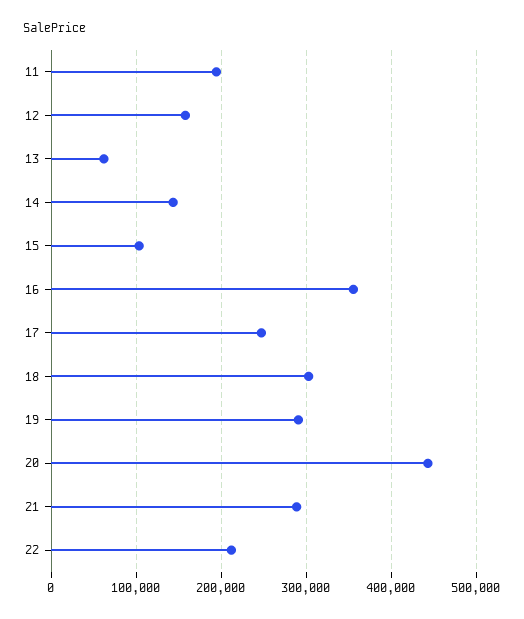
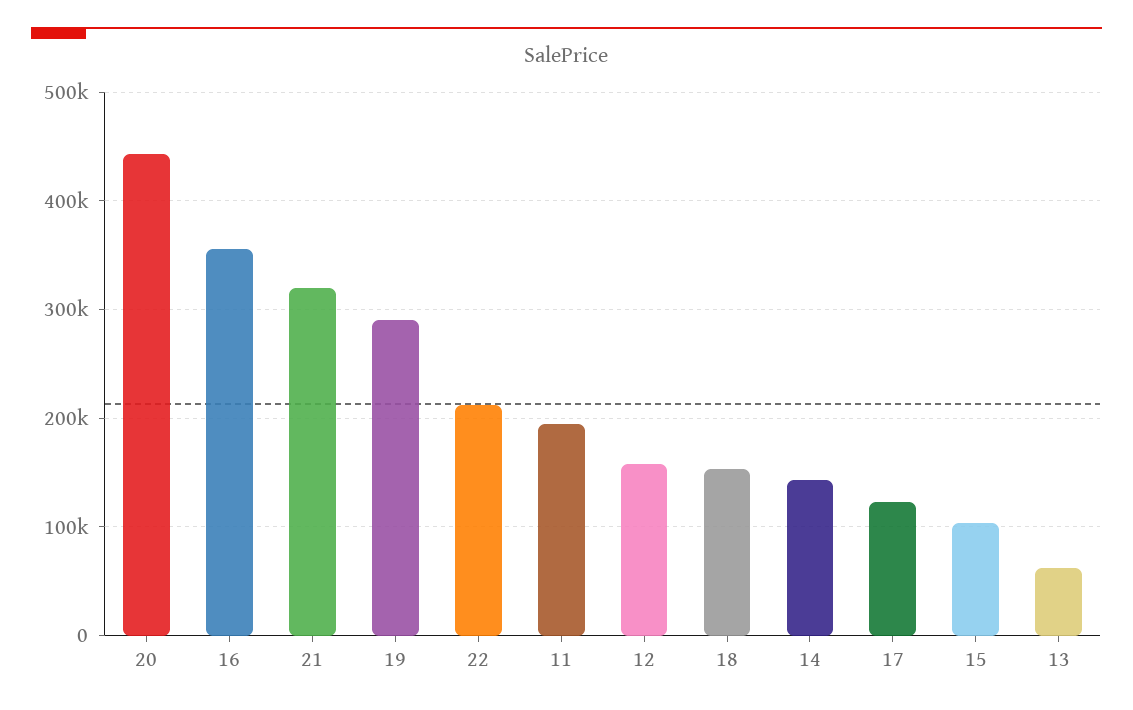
  {
    "11": 190000,
    "12": 160000,
    "13": 60000,
    "14": 140000,
    "15": 100000,
    "16": 360000,
-   "17": 250000,
+   "17": 120000,
-   "18": 300000,
+   "18": 150000,
    "19": 290000,
    "20": 440000,
-   "21": 290000,
+   "21": 320000,
    "22": 210000
  }

